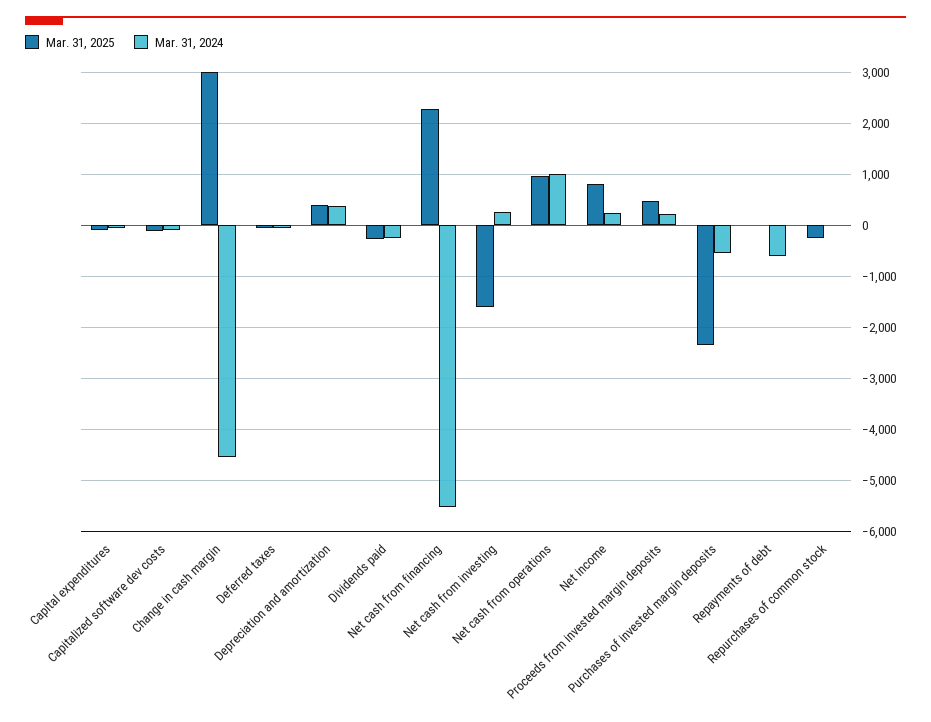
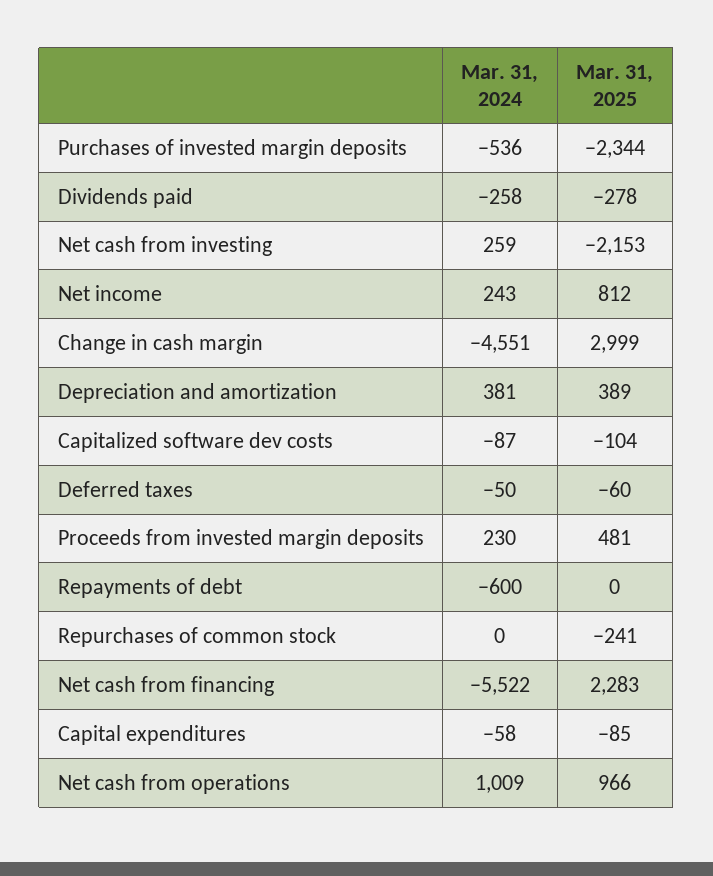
  {
    "Mar. 31, 2025": {
      "Capital expenditures": -85,
      "Capitalized software dev costs": -104,
      "Change in cash margin": 2999,
      "Deferred taxes": -60,
      "Depreciation and amortization": 389,
      "Dividends paid": -278,
      "Net cash from financing": 2283,
-     "Net cash from investing": -1600,
+     "Net cash from investing": -2153,
      "Net cash from operations": 966,
      "Net income": 812,
      "Proceeds from invested margin deposits": 481,
      "Purchases of invested margin deposits": -2344,
      "Repayments of debt": 0,
      "Repurchases of common stock": -241
    },
    "Mar. 31, 2024": {
      "Capital expenditures": -58,
      "Capitalized software dev costs": -87,
      "Change in cash margin": -4551,
      "Deferred taxes": -50,
      "Depreciation and amortization": 381,
      "Dividends paid": -258,
      "Net cash from financing": -5522,
      "Net cash from investing": 259,
      "Net cash from operations": 1009,
      "Net income": 243,
      "Proceeds from invested margin deposits": 230,
      "Purchases of invested margin deposits": -536,
      "Repayments of debt": -600,
      "Repurchases of common stock": 0
    }
  }

